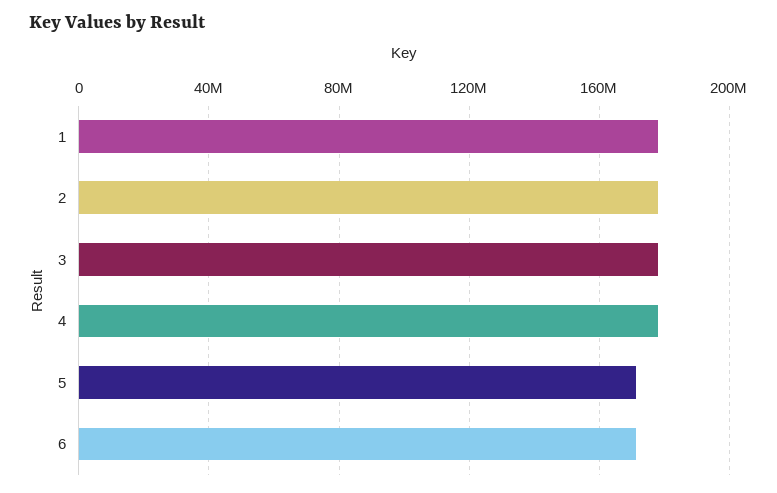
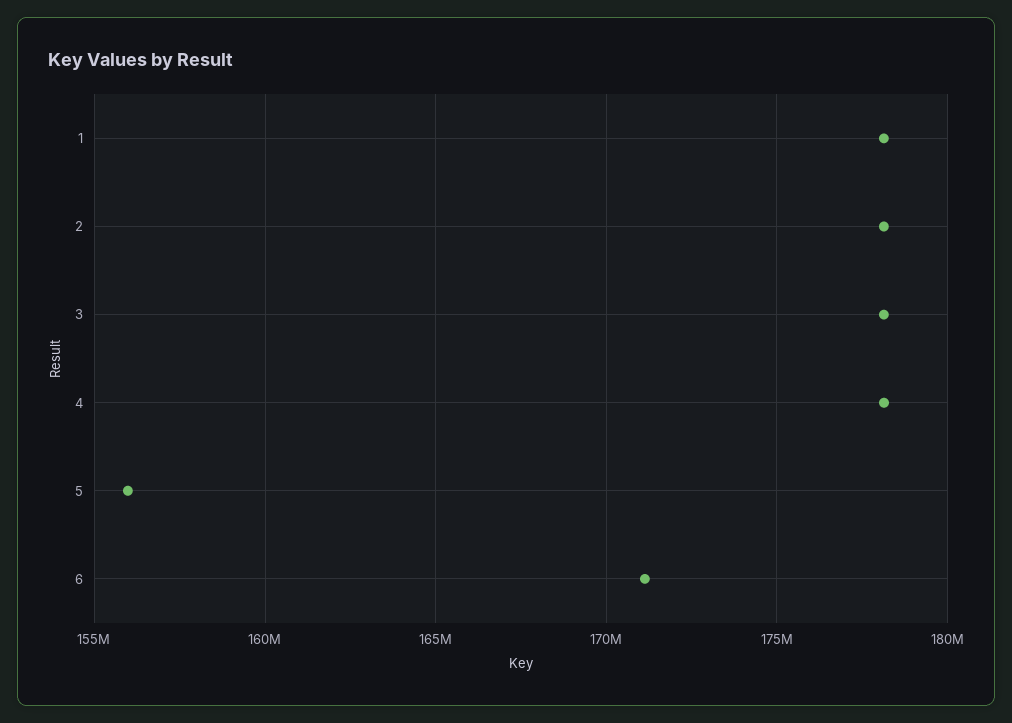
  {
    "1": 178000000,
    "2": 178000000,
    "3": 178000000,
    "4": 178000000,
-   "5": 170000000,
+   "5": 156000000,
    "6": 171000000
  }

